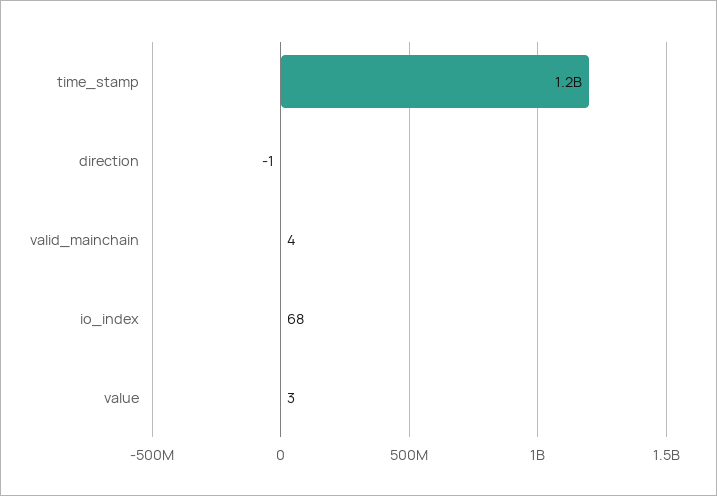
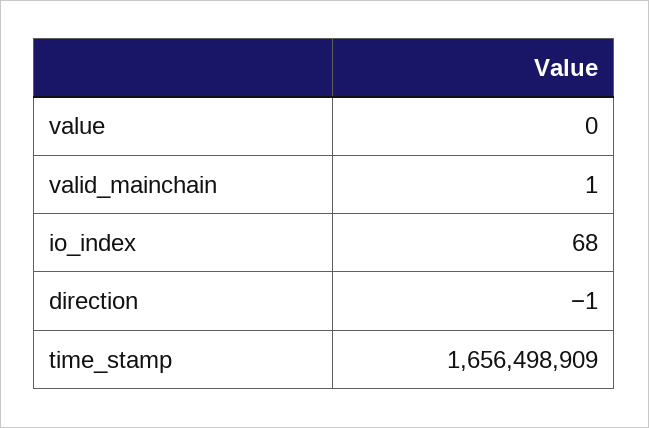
  {
-   "time_stamp": 1200000000,
+   "time_stamp": 1656498909,
    "direction": -1,
-   "valid_mainchain": 4,
+   "valid_mainchain": 1,
    "io_index": 68,
-   "value": 3
+   "value": 0
  }

